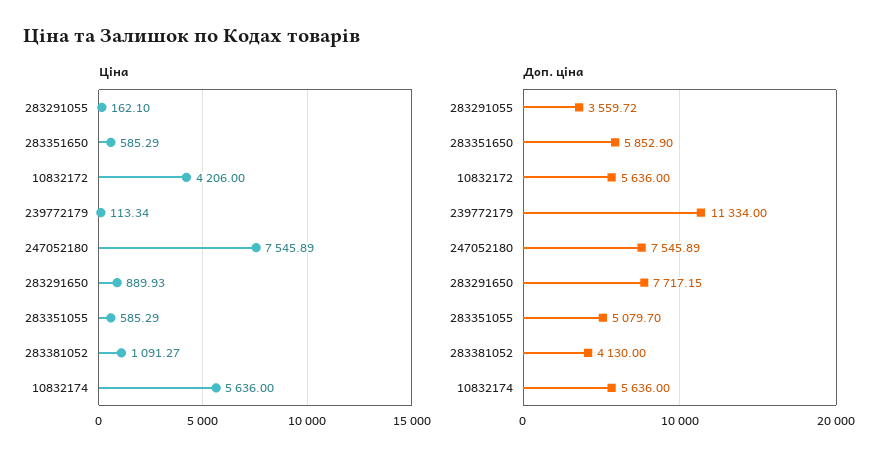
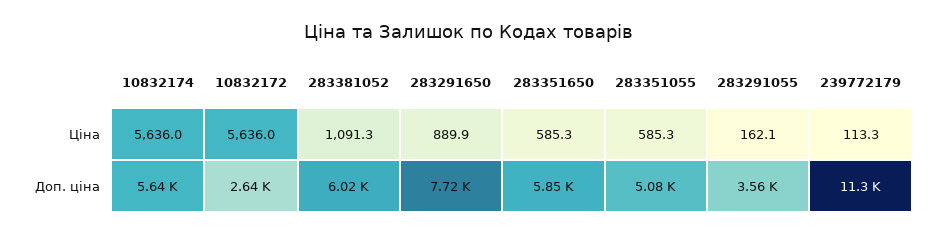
  {
    "Ціна": {
      "283291055": 162.1,
      "283351650": 585.29,
-     "10832172": 4206,
+     "10832172": 5636,
      "239772179": 113.34,
-     "247052180": 7545.89,
      "283291650": 889.93,
      "283351055": 585.29,
      "283381052": 1091.27,
      "10832174": 5636
    },
    "Доп. ціна": {
      "283291055": 3559.72,
      "283351650": 5852.9,
-     "10832172": 5636,
+     "10832172": 2640,
      "239772179": 11334,
-     "247052180": 7545.89,
      "283291650": 7717.15,
      "283351055": 5079.7,
-     "283381052": 4130,
+     "283381052": 6020,
      "10832174": 5636
    }
  }

